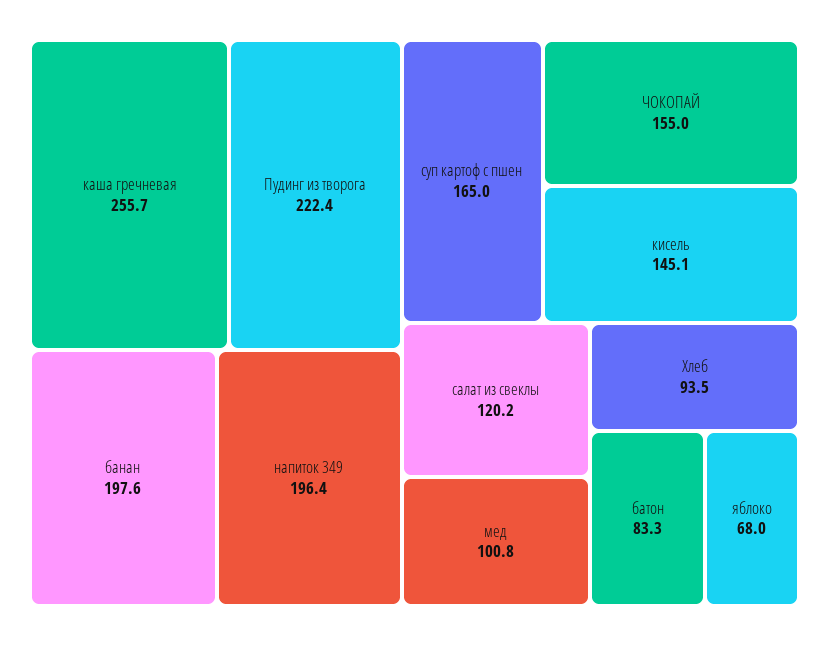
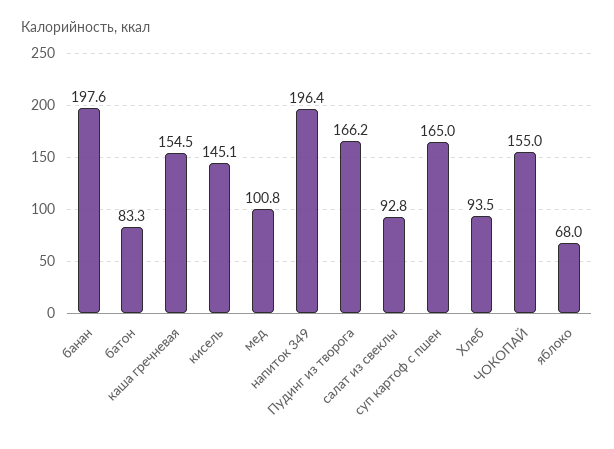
  {
-   "каша гречневая": 255.7,
+   "каша гречневая": 154.5,
-   "Пудинг из творога": 222.4,
+   "Пудинг из творога": 166.2,
    "банан": 197.6,
    "напиток 349": 196.4,
    "суп картоф с пшен": 165,
    "ЧОКОПАЙ": 155,
    "кисель": 145.1,
-   "салат из свеклы": 120.2,
+   "салат из свеклы": 92.8,
    "мед": 100.8,
    "Хлеб": 93.5,
    "батон": 83.3,
    "яблоко": 68
  }

